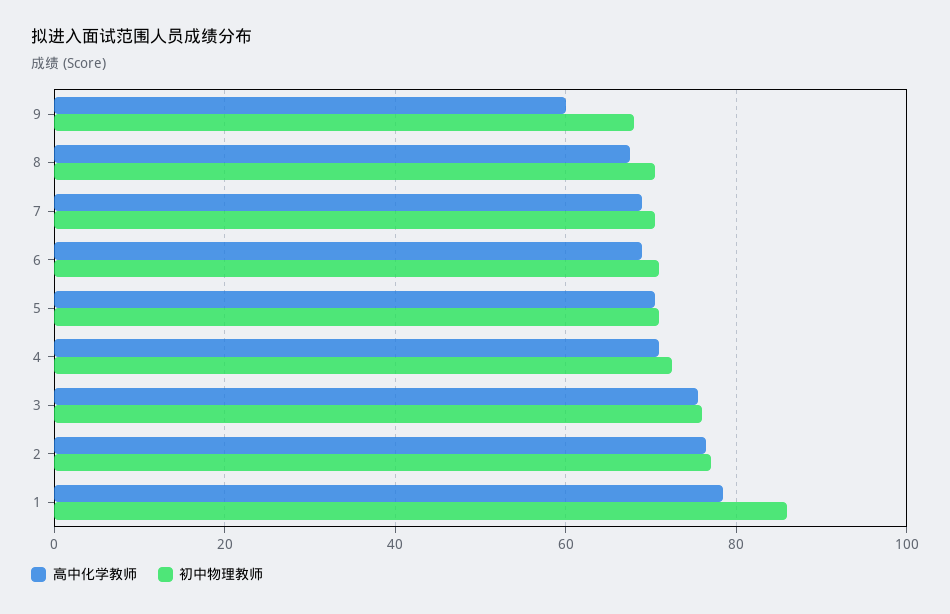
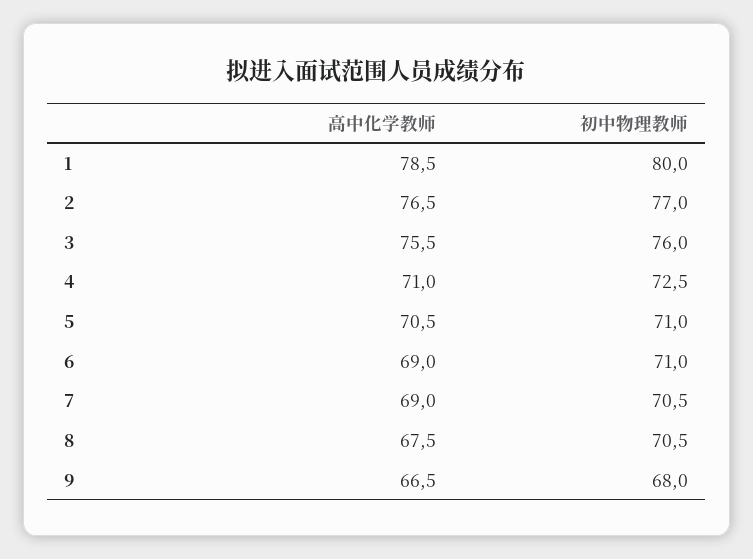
  {
    "高中化学教师": {
-     "9": 60,
+     "9": 66.5,
      "8": 67.5,
      "7": 69,
      "6": 69,
      "5": 70.5,
      "4": 71,
      "3": 75.5,
      "2": 76.5,
      "1": 78.5
    },
    "初中物理教师": {
      "9": 68,
      "8": 70.5,
      "7": 70.5,
      "6": 71,
      "5": 71,
      "4": 72.5,
      "3": 76,
      "2": 77,
-     "1": 86
+     "1": 80
    }
  }

